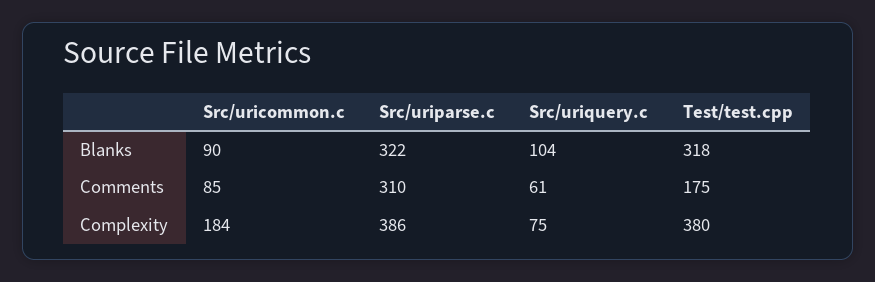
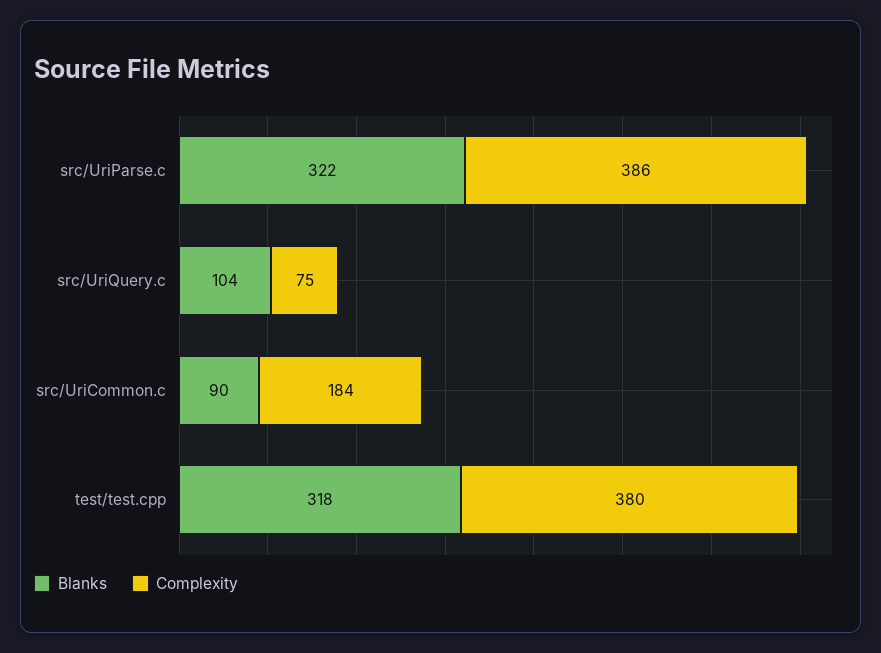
  {
    "Blanks": {
      "Src/uricommon.c": 90,
      "Src/uriparse.c": 322,
      "Src/uriquery.c": 104,
      "Test/test.cpp": 318
    },
-   "Comments": {
-     "Src/uricommon.c": 85,
-     "Src/uriparse.c": 310,
-     "Src/uriquery.c": 61,
-     "Test/test.cpp": 175
-   },
    "Complexity": {
      "Src/uricommon.c": 184,
      "Src/uriparse.c": 386,
      "Src/uriquery.c": 75,
      "Test/test.cpp": 380
    }
  }

